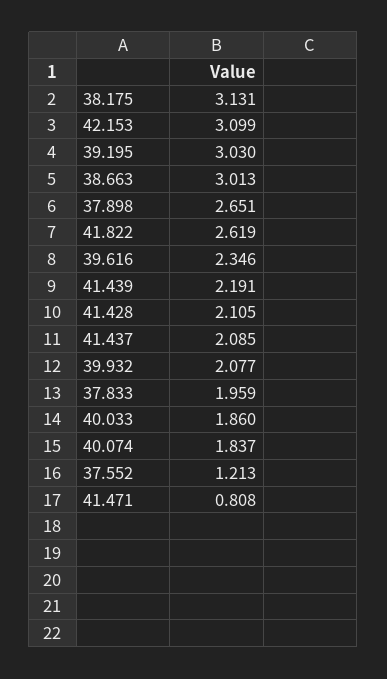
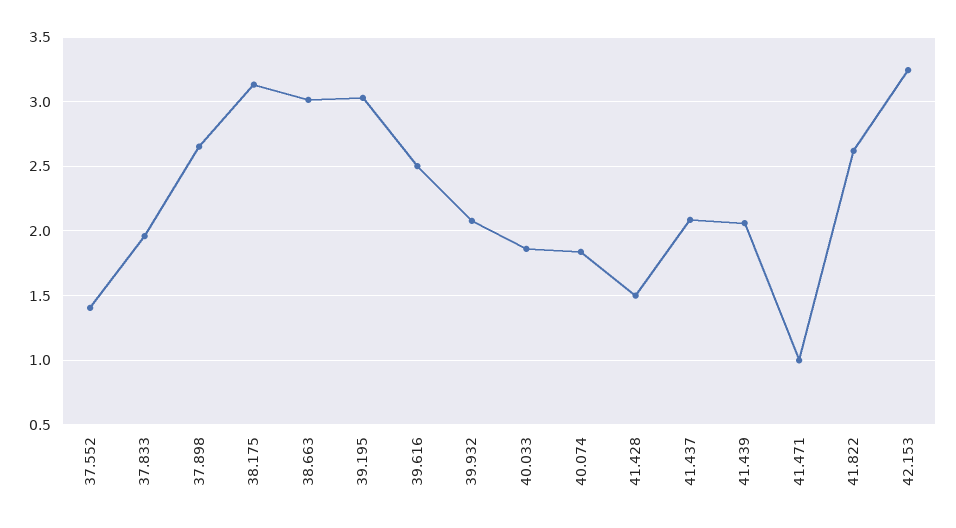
  {
    "38.175": 3.131,
-   "42.153": 3.099,
+   "42.153": 3.25,
    "39.195": 3.03,
    "38.663": 3.013,
    "37.898": 2.651,
    "41.822": 2.619,
-   "39.616": 2.346,
+   "39.616": 2.5,
-   "41.439": 2.191,
+   "41.439": 2.05,
-   "41.428": 2.105,
+   "41.428": 1.5,
    "41.437": 2.085,
    "39.932": 2.077,
    "37.833": 1.959,
    "40.033": 1.86,
    "40.074": 1.837,
-   "37.552": 1.213,
+   "37.552": 1.4,
-   "41.471": 0.808
+   "41.471": 1
  }

